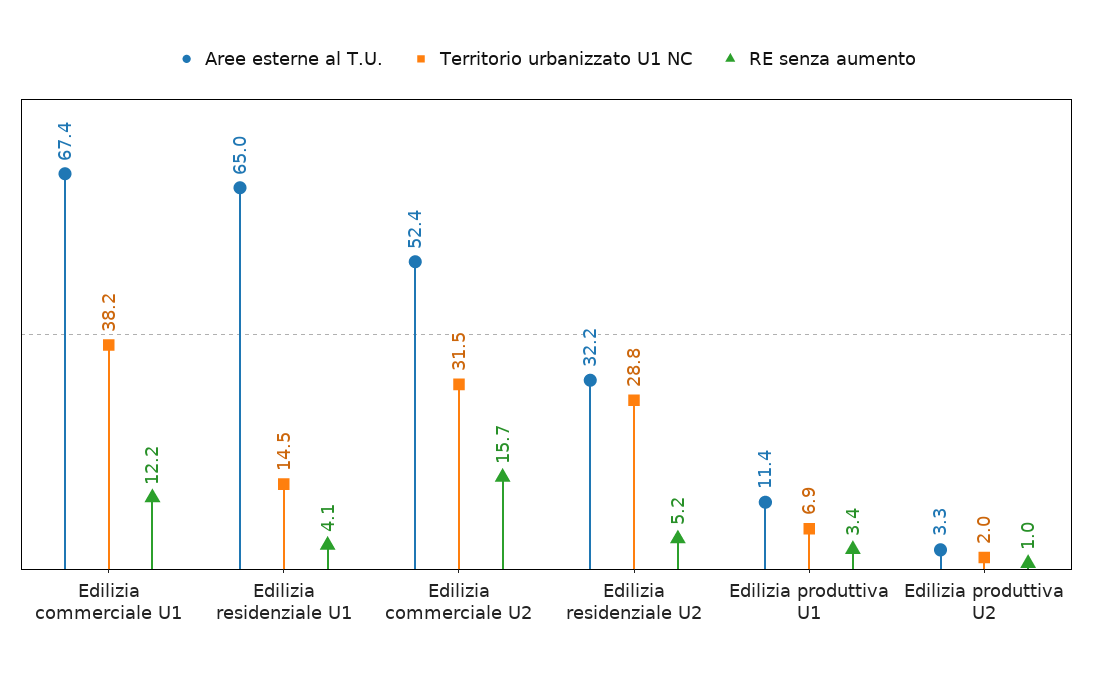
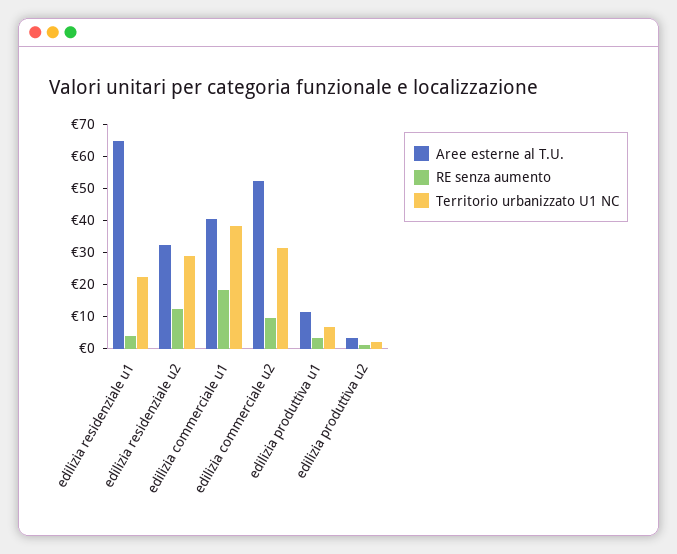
  {
    "Aree esterne al T.U.": {
-     "Edilizia commerciale U1": 67.4,
+     "Edilizia commerciale U1": 40,
      "Edilizia residenziale U1": 65,
      "Edilizia commerciale U2": 52.4,
      "Edilizia residenziale U2": 32.2,
      "Edilizia produttiva U1": 11.4,
      "Edilizia produttiva U2": 3.3
    },
    "Territorio urbanizzato U1 NC": {
      "Edilizia commerciale U1": 38.2,
-     "Edilizia residenziale U1": 14.5,
+     "Edilizia residenziale U1": 22.5,
      "Edilizia commerciale U2": 31.5,
      "Edilizia residenziale U2": 28.8,
      "Edilizia produttiva U1": 6.9,
      "Edilizia produttiva U2": 2
    },
    "RE senza aumento": {
-     "Edilizia commerciale U1": 12.2,
+     "Edilizia commerciale U1": 17.5,
      "Edilizia residenziale U1": 4.1,
-     "Edilizia commerciale U2": 15.7,
+     "Edilizia commerciale U2": 10,
-     "Edilizia residenziale U2": 5.2,
+     "Edilizia residenziale U2": 12.5,
      "Edilizia produttiva U1": 3.4,
      "Edilizia produttiva U2": 1
    }
  }

